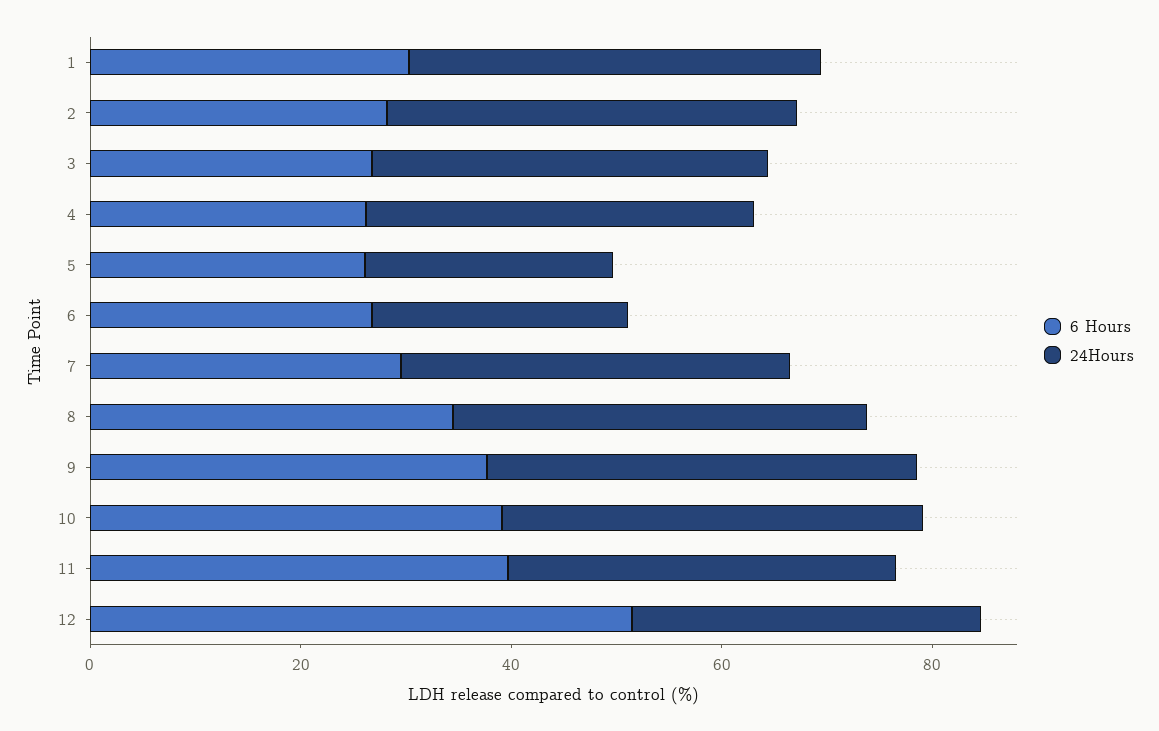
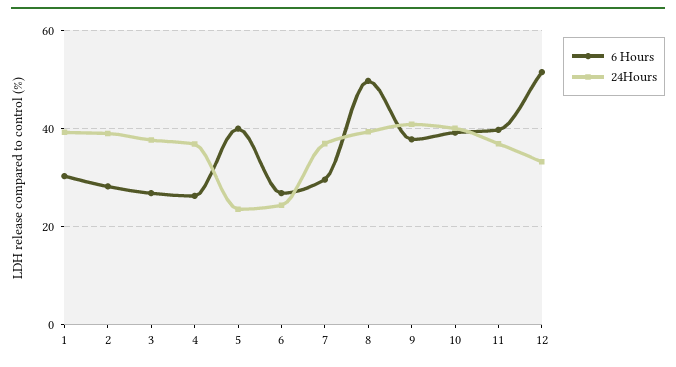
  {
    "6 Hours": {
      "1": 30,
      "2": 28,
      "3": 26,
      "4": 26,
-     "5": 25,
+     "5": 40,
      "6": 26,
      "7": 30,
-     "8": 35,
+     "8": 50,
      "9": 38,
      "10": 40,
      "11": 40,
      "12": 52
    },
    "24Hours": {
      "1": 40,
      "2": 38,
      "3": 38,
      "4": 36,
      "5": 24,
      "6": 24,
      "7": 36,
      "8": 40,
      "9": 40,
      "10": 40,
      "11": 36,
      "12": 34
    }
  }

